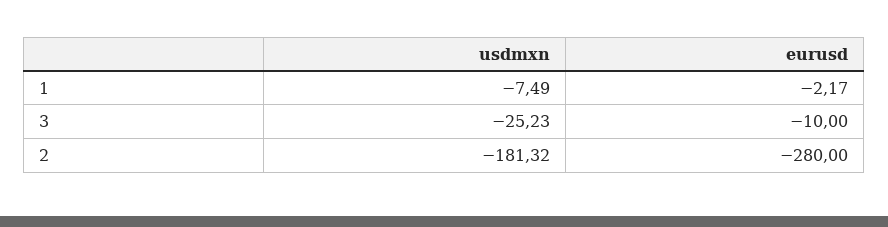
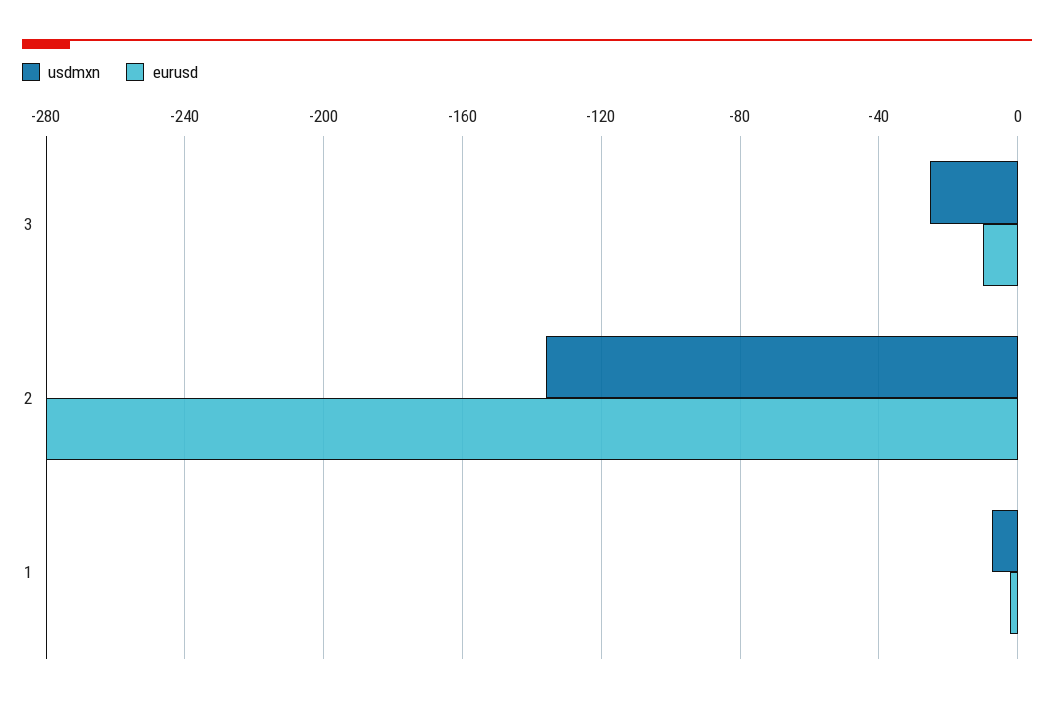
  {
    "usdmxn": {
      "1": -7.49,
      "3": -25.23,
-     "2": -181.32
+     "2": -135
    },
    "eurusd": {
      "1": -2.17,
      "3": -10,
      "2": -280
    }
  }

